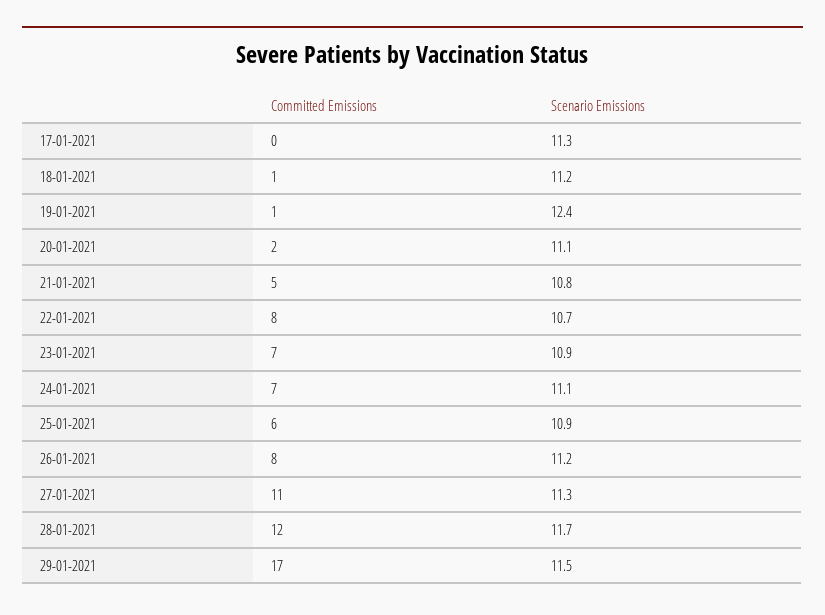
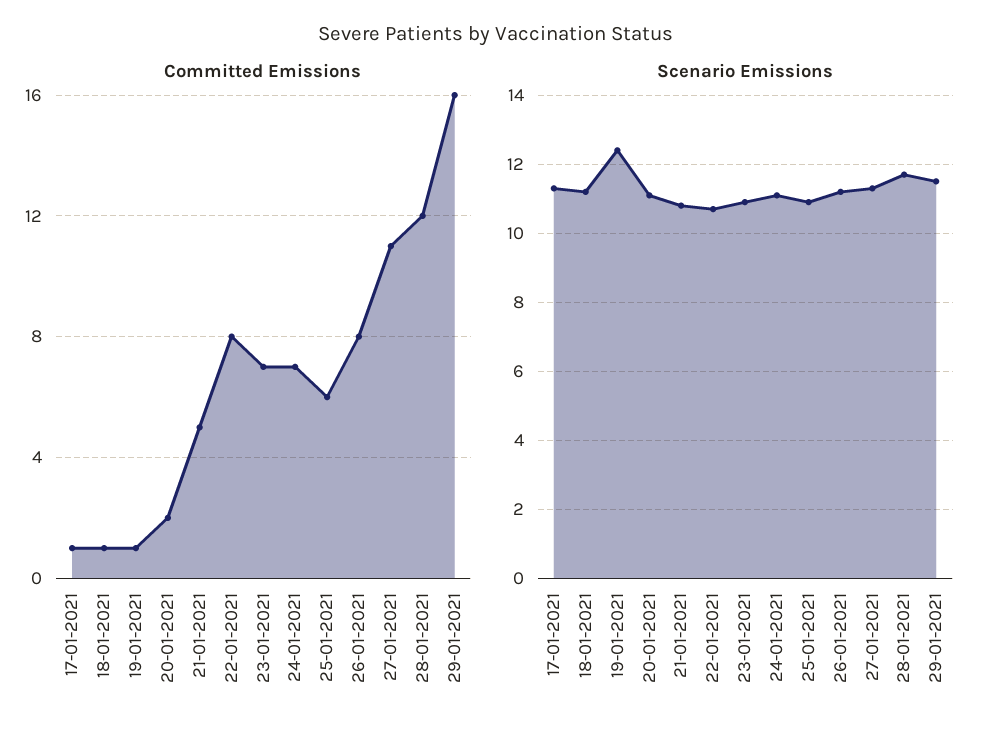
  {
    "Committed Emissions": {
-     "17-01-2021": 0,
+     "17-01-2021": 1,
      "18-01-2021": 1,
      "19-01-2021": 1,
      "20-01-2021": 2,
      "21-01-2021": 5,
      "22-01-2021": 8,
      "23-01-2021": 7,
      "24-01-2021": 7,
      "25-01-2021": 6,
      "26-01-2021": 8,
      "27-01-2021": 11,
      "28-01-2021": 12,
-     "29-01-2021": 17
+     "29-01-2021": 16
    },
    "Scenario Emissions": {
      "17-01-2021": 11.3,
      "18-01-2021": 11.2,
      "19-01-2021": 12.4,
      "20-01-2021": 11.1,
      "21-01-2021": 10.8,
      "22-01-2021": 10.7,
      "23-01-2021": 10.9,
      "24-01-2021": 11.1,
      "25-01-2021": 10.9,
      "26-01-2021": 11.2,
      "27-01-2021": 11.3,
      "28-01-2021": 11.7,
      "29-01-2021": 11.5
    }
  }

